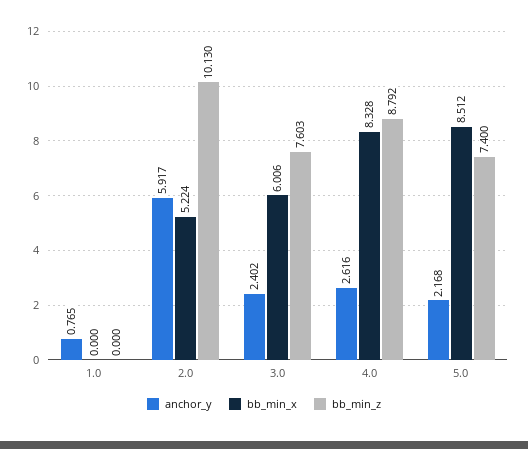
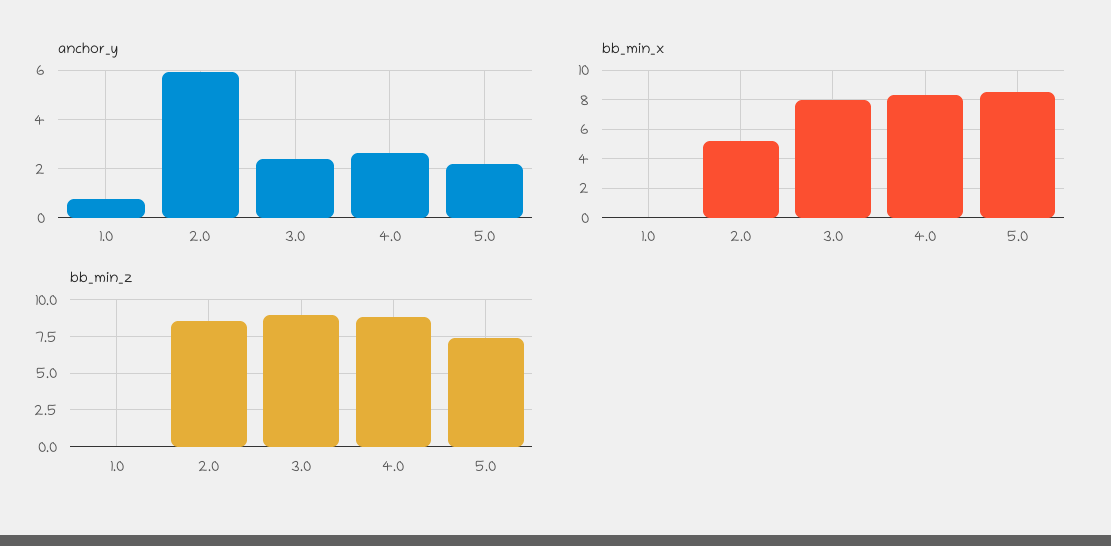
  {
    "anchor_y": {
      "1.0": 0.765,
      "2.0": 5.917,
      "3.0": 2.402,
      "4.0": 2.616,
      "5.0": 2.168
    },
    "bb_min_x": {
      "1.0": 0,
      "2.0": 5.224,
-     "3.0": 6.006,
+     "3.0": 8,
      "4.0": 8.328,
      "5.0": 8.512
    },
    "bb_min_z": {
      "1.0": 0,
-     "2.0": 10.13,
+     "2.0": 8.5,
-     "3.0": 7.603,
+     "3.0": 9,
      "4.0": 8.792,
      "5.0": 7.4
    }
  }

